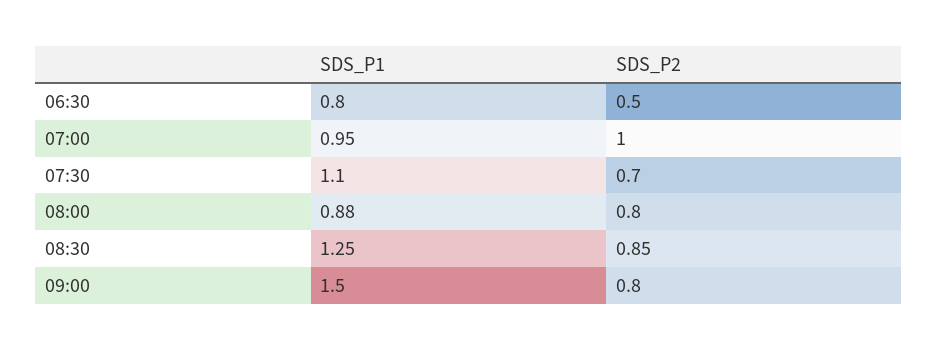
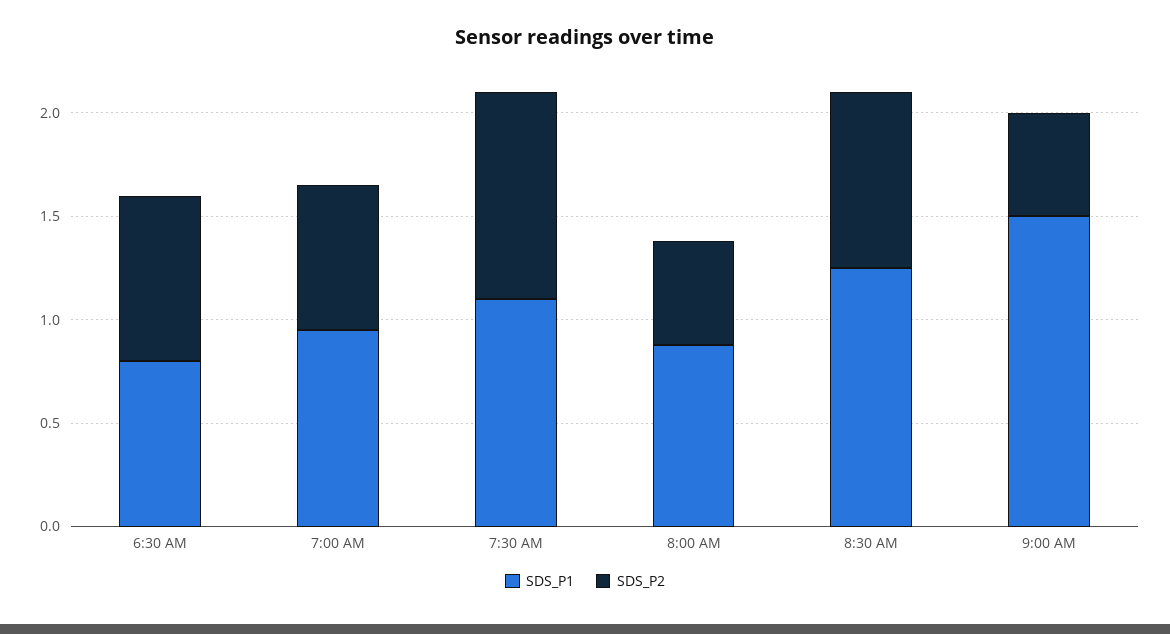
  {
    "SDS_P1": {
      "06:30": 0.8,
      "07:00": 0.95,
      "07:30": 1.1,
      "08:00": 0.88,
      "08:30": 1.25,
      "09:00": 1.5
    },
    "SDS_P2": {
-     "06:30": 0.5,
+     "06:30": 0.8,
-     "07:00": 1,
+     "07:00": 0.7,
-     "07:30": 0.7,
+     "07:30": 1,
-     "08:00": 0.8,
+     "08:00": 0.5,
      "08:30": 0.85,
-     "09:00": 0.8
+     "09:00": 0.5
    }
  }

